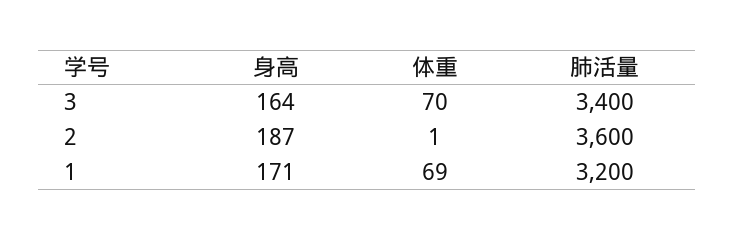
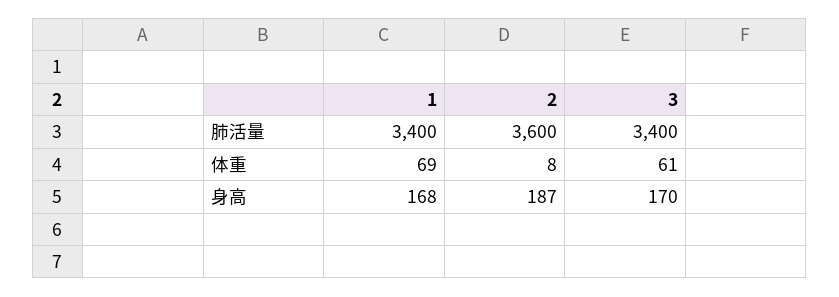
  {
    "身高": {
-     "3": 164,
+     "3": 170,
      "2": 187,
-     "1": 171
+     "1": 168
    },
    "体重": {
-     "3": 70,
+     "3": 61,
-     "2": 1,
+     "2": 8,
      "1": 69
    },
    "肺活量": {
      "3": 3400,
      "2": 3600,
-     "1": 3200
+     "1": 3400
    }
  }

